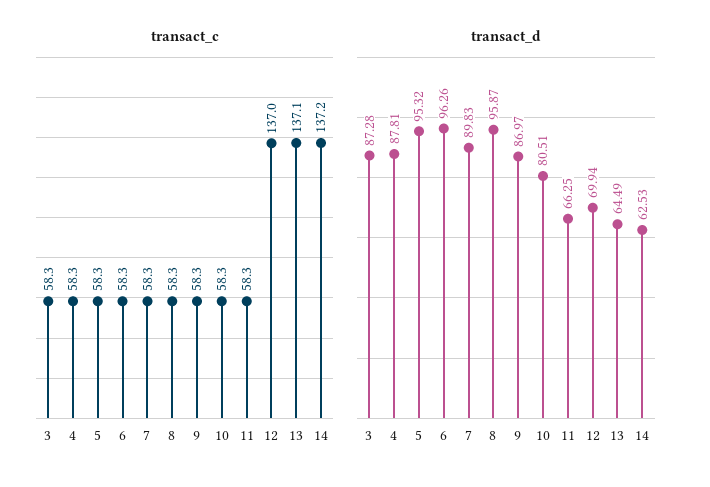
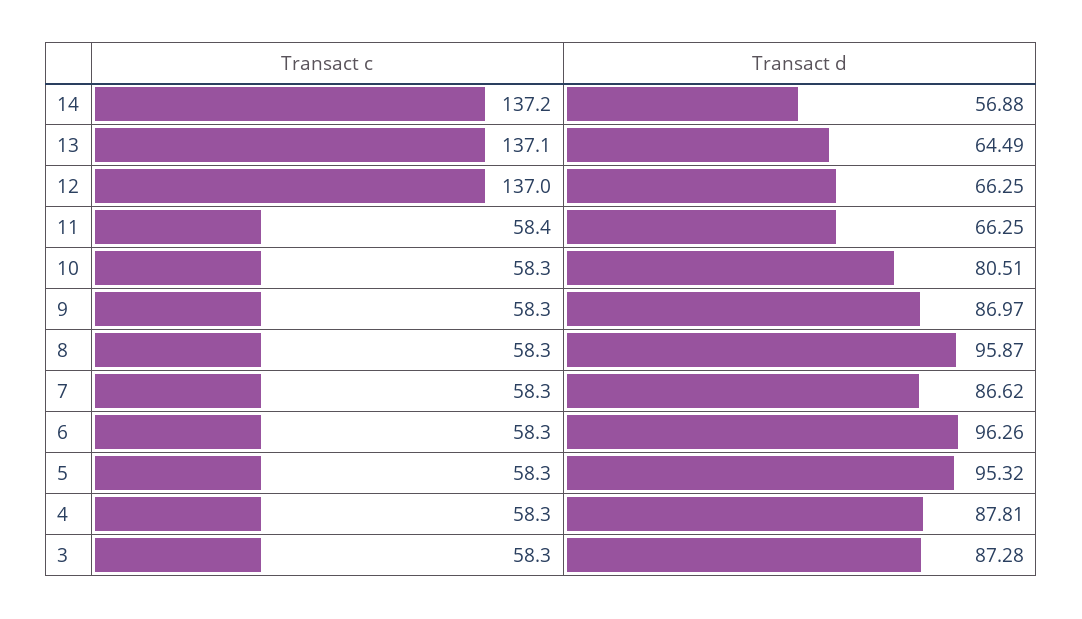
  {
    "transact_c": {
      "3": 58.3,
      "4": 58.3,
      "5": 58.3,
      "6": 58.3,
      "7": 58.3,
      "8": 58.3,
      "9": 58.3,
      "10": 58.3,
-     "11": 58.3,
+     "11": 58.4,
      "12": 137,
      "13": 137.1,
      "14": 137.2
    },
    "transact_d": {
      "3": 87.28,
      "4": 87.81,
      "5": 95.32,
      "6": 96.26,
-     "7": 89.83,
+     "7": 86.62,
      "8": 95.87,
      "9": 86.97,
      "10": 80.51,
      "11": 66.25,
-     "12": 69.94,
+     "12": 66.25,
      "13": 64.49,
-     "14": 62.53
+     "14": 56.88
    }
  }

